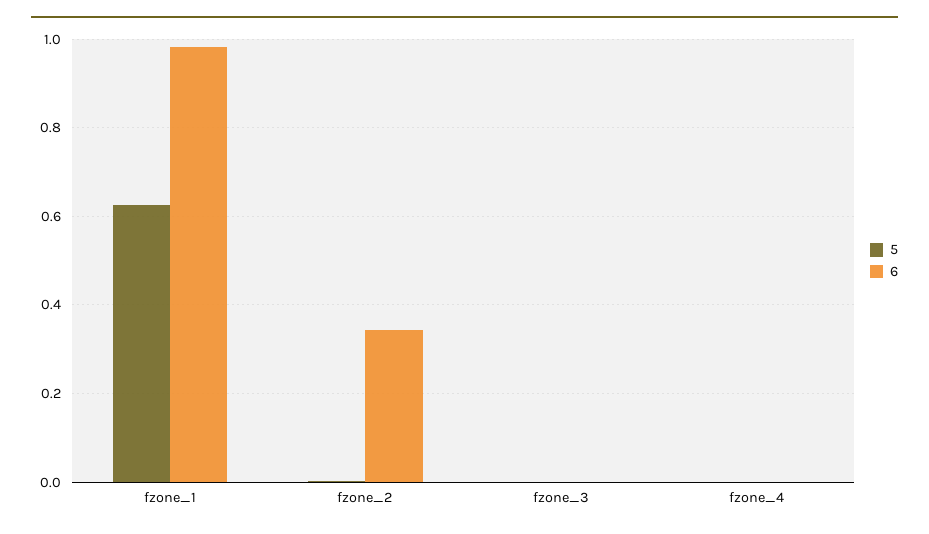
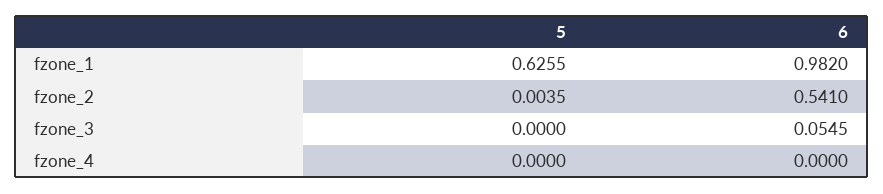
  {
    "5": {
      "fzone_1": 0.6255,
      "fzone_2": 0.0035,
      "fzone_3": 0,
      "fzone_4": 0
    },
    "6": {
      "fzone_1": 0.982,
-     "fzone_2": 0.34,
+     "fzone_2": 0.541,
-     "fzone_3": 0,
+     "fzone_3": 0.0545,
      "fzone_4": 0
    }
  }

